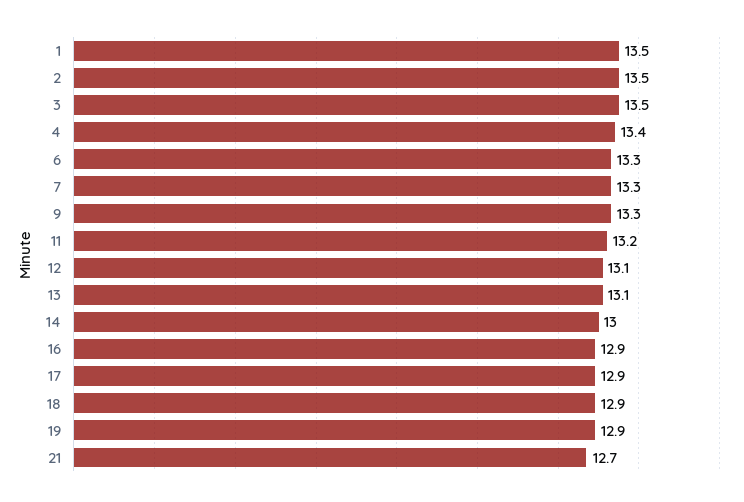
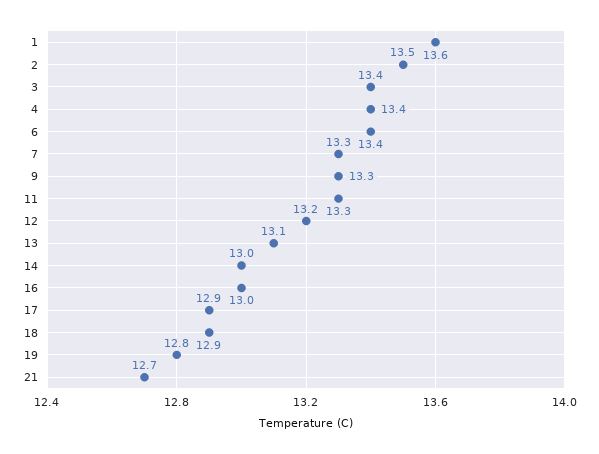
  {
-   "1": 13.5,
+   "1": 13.6,
    "2": 13.5,
-   "3": 13.5,
+   "3": 13.4,
    "4": 13.4,
-   "6": 13.3,
+   "6": 13.4,
    "7": 13.3,
    "9": 13.3,
-   "11": 13.2,
+   "11": 13.3,
-   "12": 13.1,
+   "12": 13.2,
    "13": 13.1,
    "14": 13,
-   "16": 12.9,
+   "16": 13,
    "17": 12.9,
    "18": 12.9,
-   "19": 12.9,
+   "19": 12.8,
    "21": 12.7
  }

